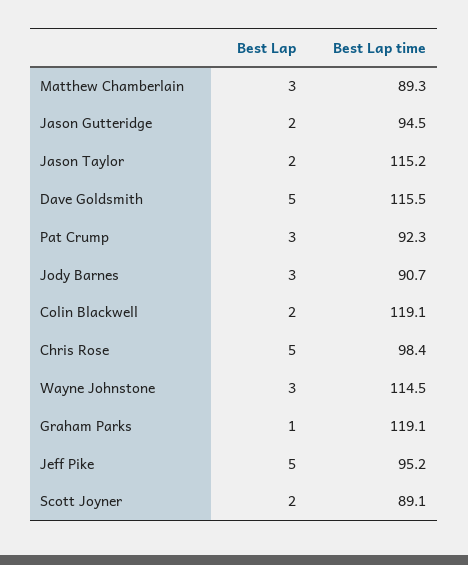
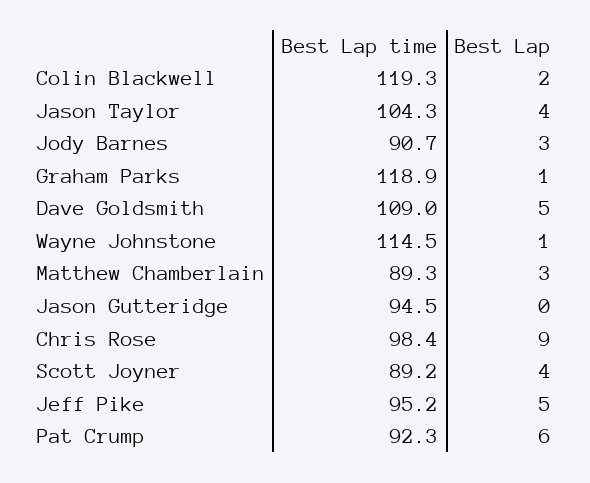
  {
    "Best Lap": {
      "Matthew Chamberlain": 3,
-     "Jason Gutteridge": 2,
+     "Jason Gutteridge": 0,
-     "Jason Taylor": 2,
+     "Jason Taylor": 4,
      "Dave Goldsmith": 5,
-     "Pat Crump": 3,
+     "Pat Crump": 6,
      "Jody Barnes": 3,
      "Colin Blackwell": 2,
-     "Chris Rose": 5,
+     "Chris Rose": 9,
-     "Wayne Johnstone": 3,
+     "Wayne Johnstone": 1,
      "Graham Parks": 1,
      "Jeff Pike": 5,
-     "Scott Joyner": 2
+     "Scott Joyner": 4
    },
    "Best Lap time": {
      "Matthew Chamberlain": 89.3,
      "Jason Gutteridge": 94.5,
-     "Jason Taylor": 115.2,
+     "Jason Taylor": 104.3,
-     "Dave Goldsmith": 115.5,
+     "Dave Goldsmith": 109,
      "Pat Crump": 92.3,
      "Jody Barnes": 90.7,
-     "Colin Blackwell": 119.1,
+     "Colin Blackwell": 119.3,
      "Chris Rose": 98.4,
      "Wayne Johnstone": 114.5,
-     "Graham Parks": 119.1,
+     "Graham Parks": 118.9,
      "Jeff Pike": 95.2,
-     "Scott Joyner": 89.1
+     "Scott Joyner": 89.2
    }
  }

